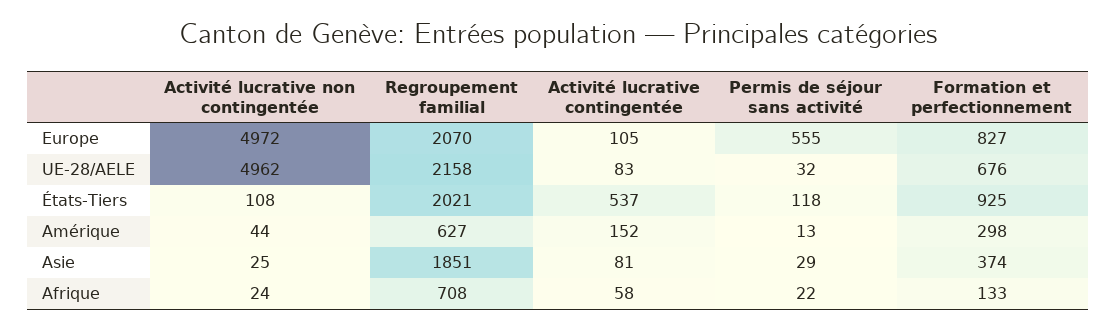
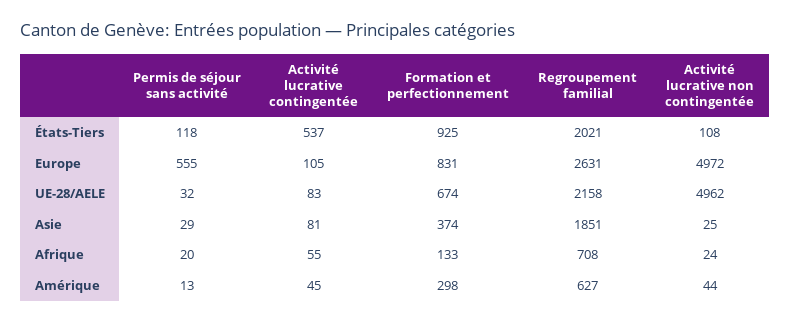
  {
    "Activité lucrative non contingentée": {
      "Europe": 4972,
      "UE-28/AELE": 4962,
      "États-Tiers": 108,
      "Amérique": 44,
      "Asie": 25,
      "Afrique": 24
    },
    "Regroupement familial": {
-     "Europe": 2070,
+     "Europe": 2631,
      "UE-28/AELE": 2158,
      "États-Tiers": 2021,
      "Amérique": 627,
      "Asie": 1851,
      "Afrique": 708
    },
    "Activité lucrative contingentée": {
      "Europe": 105,
      "UE-28/AELE": 83,
      "États-Tiers": 537,
-     "Amérique": 152,
+     "Amérique": 45,
      "Asie": 81,
-     "Afrique": 58
+     "Afrique": 55
    },
    "Permis de séjour sans activité": {
      "Europe": 555,
      "UE-28/AELE": 32,
      "États-Tiers": 118,
      "Amérique": 13,
      "Asie": 29,
-     "Afrique": 22
+     "Afrique": 20
    },
    "Formation et perfectionnement": {
-     "Europe": 827,
+     "Europe": 831,
-     "UE-28/AELE": 676,
+     "UE-28/AELE": 674,
      "États-Tiers": 925,
      "Amérique": 298,
      "Asie": 374,
      "Afrique": 133
    }
  }

